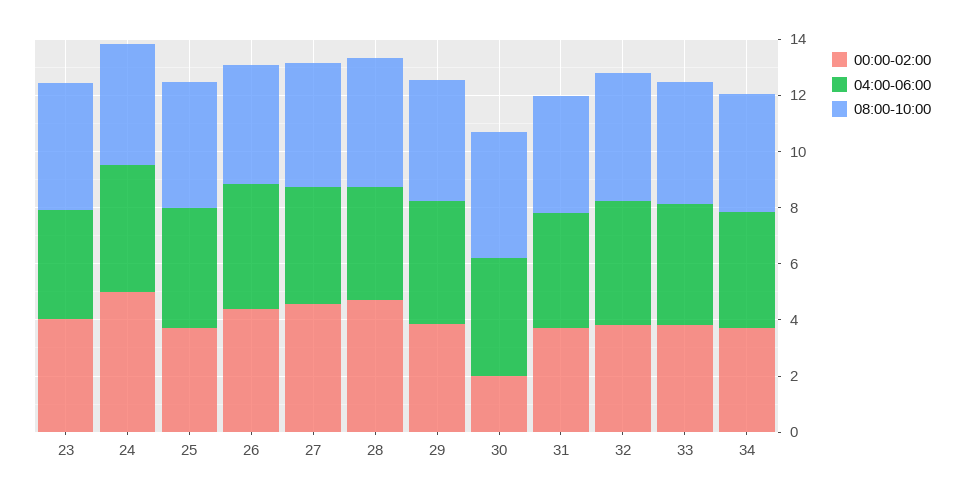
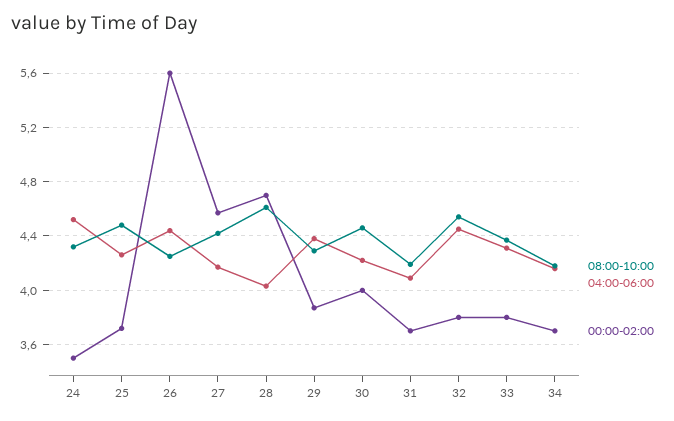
  {
    "00:00-02:00": {
-     "23": 4,
-     "24": 5,
+     "24": 3.5,
      "25": 3.7,
-     "26": 4.5,
+     "26": 5.6,
      "27": 4.55,
      "28": 4.7,
      "29": 3.85,
-     "30": 2,
+     "30": 4,
      "31": 3.7,
      "32": 3.8,
      "33": 3.8,
      "34": 3.7
    },
    "04:00-06:00": {
-     "23": 4,
      "24": 4.5,
      "25": 4.25,
      "26": 4.45,
      "27": 4.15,
      "28": 4.05,
      "29": 4.4,
      "30": 4.2,
      "31": 4.1,
      "32": 4.45,
      "33": 4.3,
      "34": 4.15
    },
    "08:00-10:00": {
-     "23": 4.5,
      "24": 4.3,
      "25": 4.5,
      "26": 4.25,
      "27": 4.4,
      "28": 4.6,
      "29": 4.3,
      "30": 4.45,
      "31": 4.2,
      "32": 4.55,
      "33": 4.35,
      "34": 4.2
    }
  }

